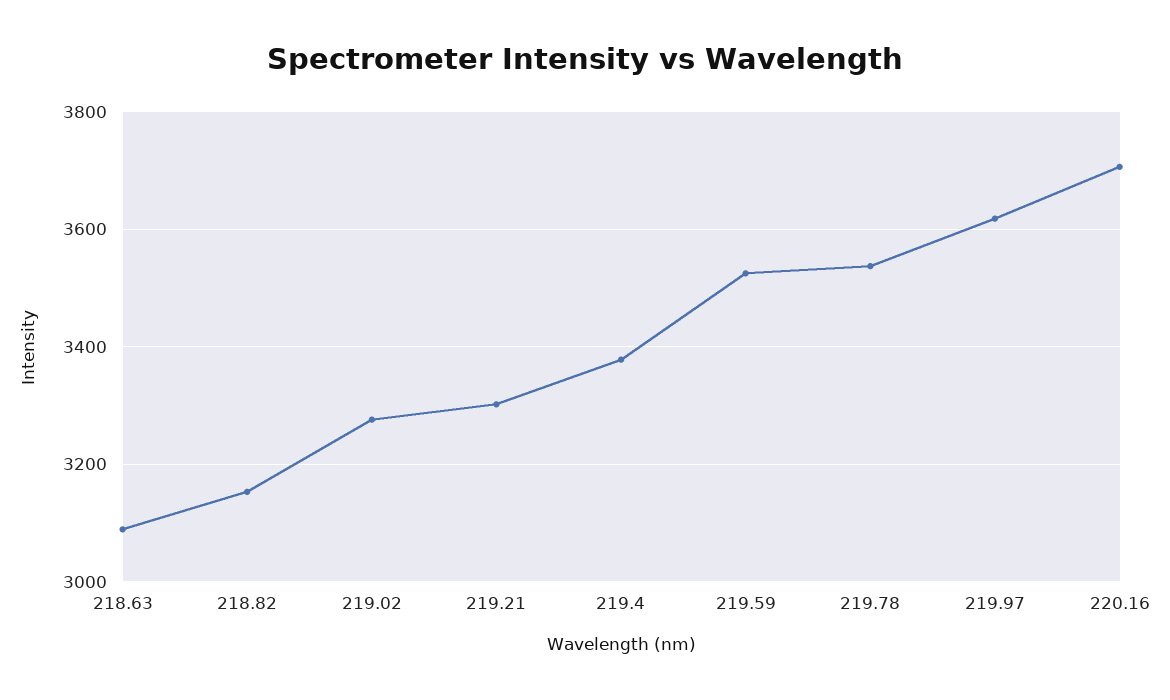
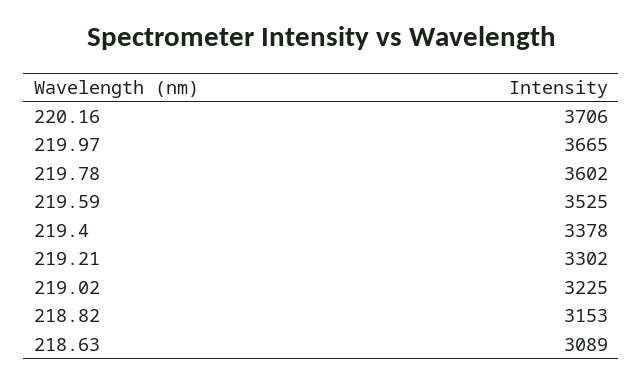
  {
    "218.63": 3089,
    "218.82": 3153,
-   "219.02": 3280,
+   "219.02": 3225,
    "219.21": 3302,
    "219.4": 3378,
    "219.59": 3525,
-   "219.78": 3540,
+   "219.78": 3602,
-   "219.97": 3620,
+   "219.97": 3665,
    "220.16": 3706
  }

